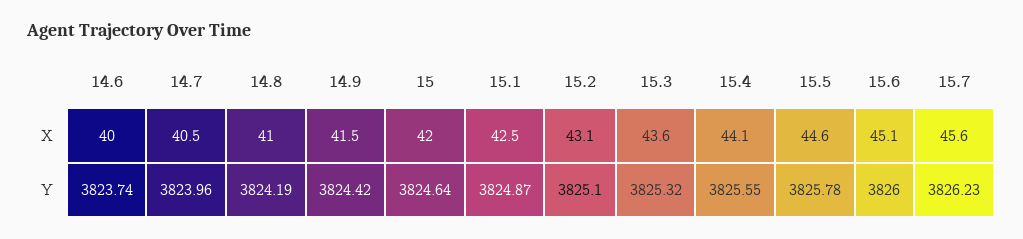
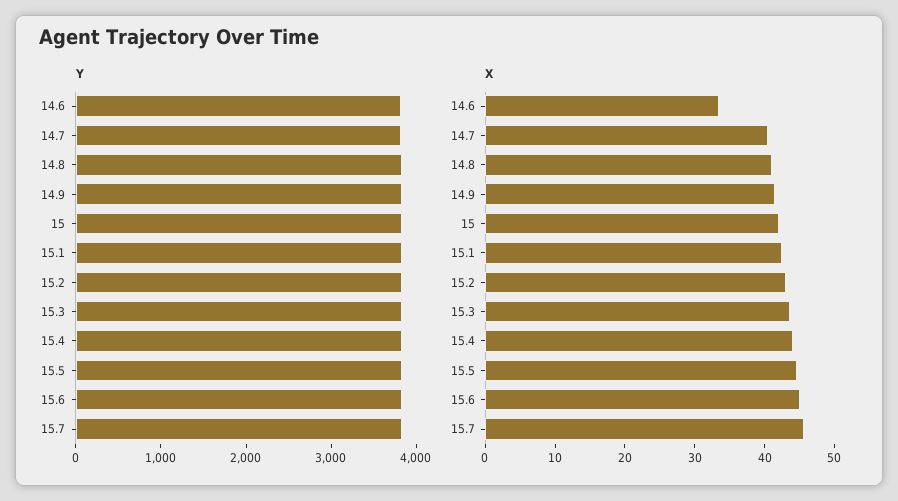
  {
    "X": {
-     "14.6": 40,
+     "14.6": 34,
      "14.7": 40.5,
      "14.8": 41,
      "14.9": 41.5,
      "15": 42,
      "15.1": 42.5,
      "15.2": 43.1,
      "15.3": 43.6,
      "15.4": 44.1,
      "15.5": 44.6,
      "15.6": 45.1,
      "15.7": 45.6
    },
    "Y": {
      "14.6": 3823.74,
      "14.7": 3823.96,
      "14.8": 3824.19,
      "14.9": 3824.42,
      "15": 3824.64,
      "15.1": 3824.87,
      "15.2": 3825.1,
      "15.3": 3825.32,
      "15.4": 3825.55,
      "15.5": 3825.78,
      "15.6": 3826,
      "15.7": 3826.23
    }
  }

